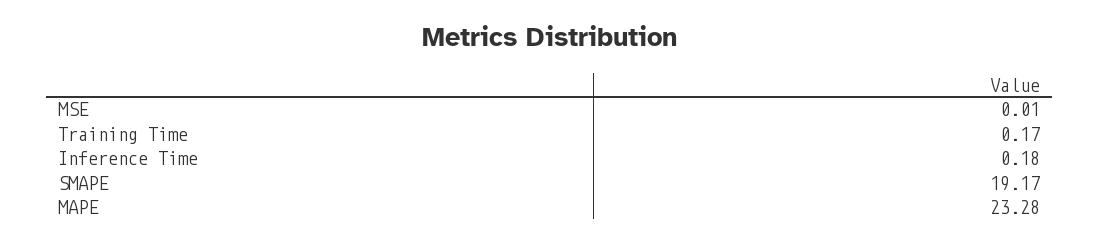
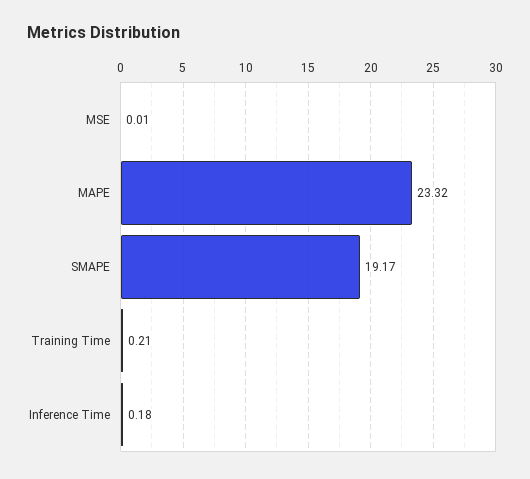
  {
    "MSE": 0.01,
-   "Training Time": 0.17,
+   "Training Time": 0.21,
    "Inference Time": 0.18,
    "SMAPE": 19.17,
-   "MAPE": 23.28
+   "MAPE": 23.32
  }

